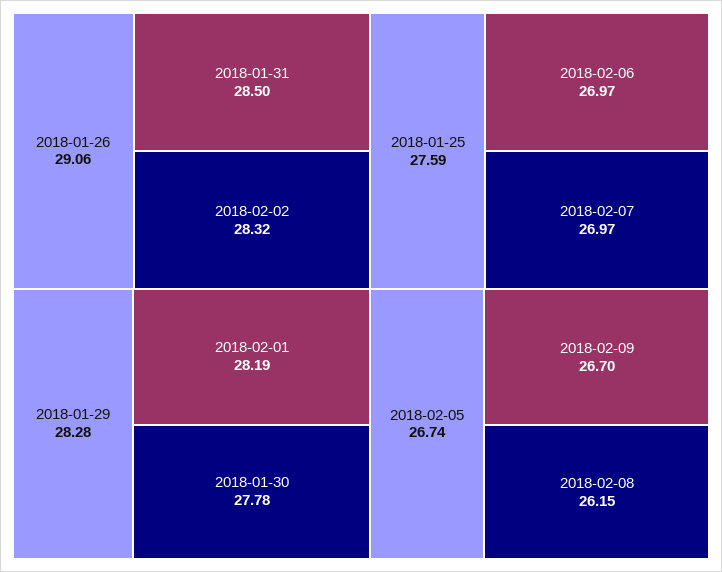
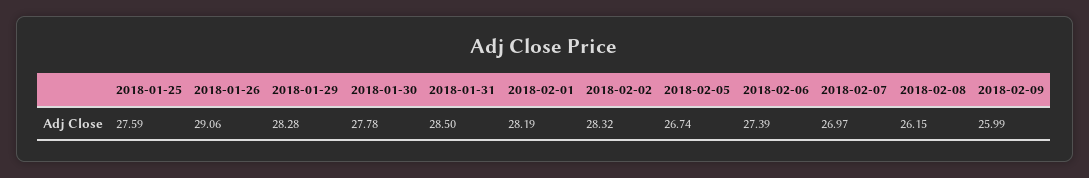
  {
    "2018-01-26": 29.06,
    "2018-01-31": 28.5,
    "2018-02-02": 28.32,
    "2018-01-29": 28.28,
    "2018-02-01": 28.19,
    "2018-01-30": 27.78,
    "2018-01-25": 27.59,
-   "2018-02-06": 26.97,
+   "2018-02-06": 27.39,
    "2018-02-07": 26.97,
    "2018-02-05": 26.74,
-   "2018-02-09": 26.7,
+   "2018-02-09": 25.99,
    "2018-02-08": 26.15
  }

